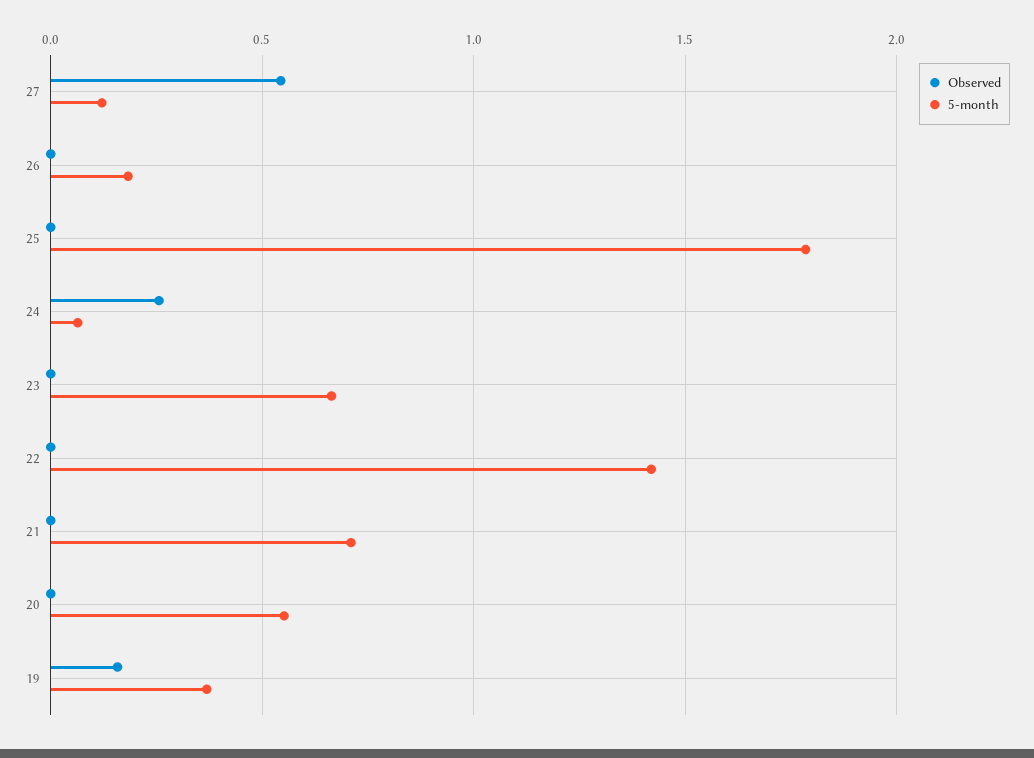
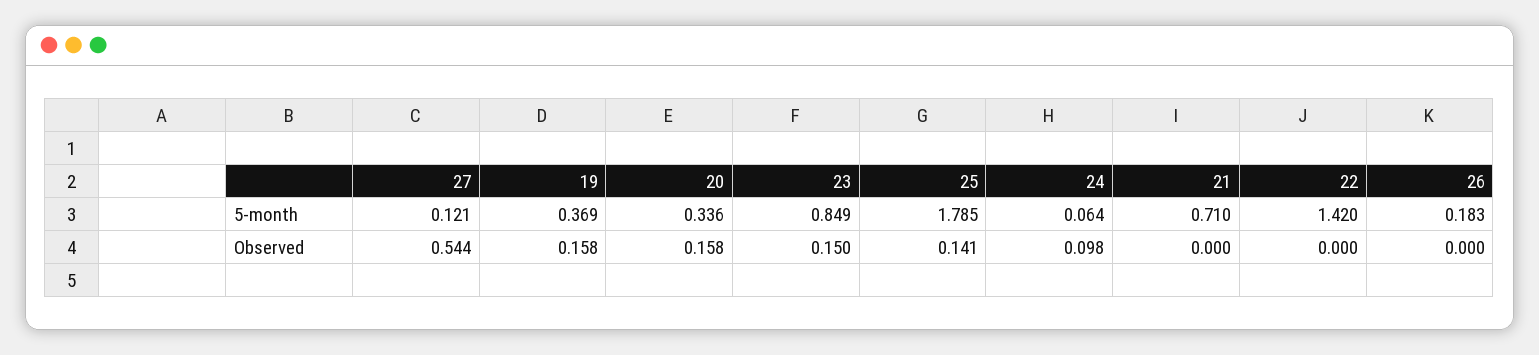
  {
    "Observed": {
      "27": 0.544,
      "26": 0,
-     "25": 0,
+     "25": 0.141,
-     "24": 0.25,
+     "24": 0.098,
-     "23": 0,
+     "23": 0.15,
      "22": 0,
      "21": 0,
-     "20": 0,
+     "20": 0.158,
      "19": 0.158
    },
    "5-month": {
      "27": 0.121,
      "26": 0.183,
      "25": 1.785,
      "24": 0.064,
-     "23": 0.65,
+     "23": 0.849,
      "22": 1.42,
      "21": 0.71,
-     "20": 0.55,
+     "20": 0.336,
      "19": 0.369
    }
  }

